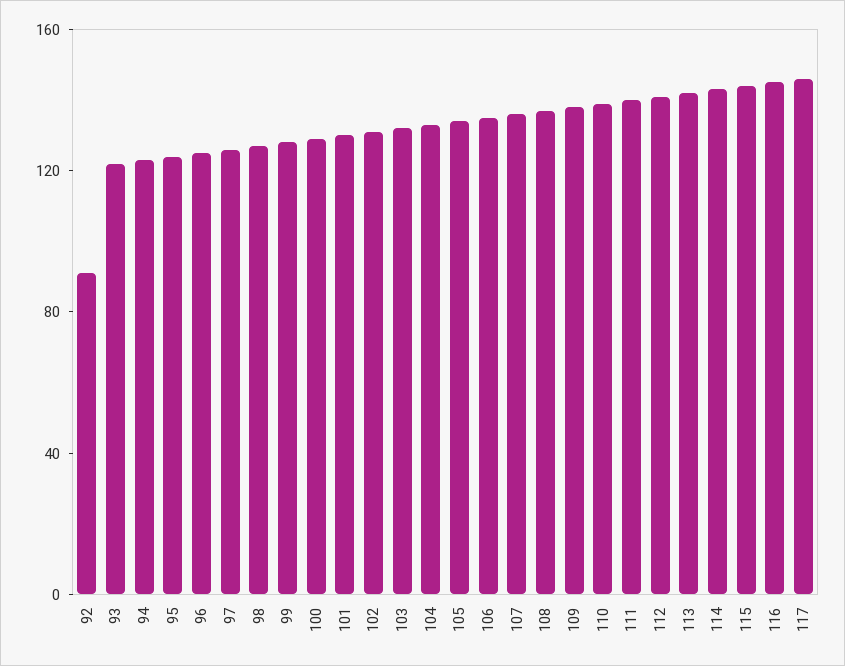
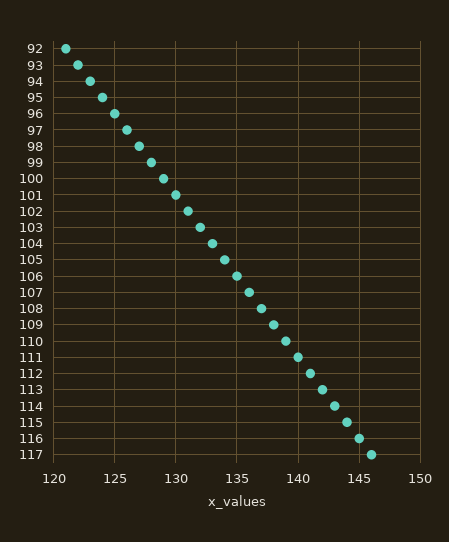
  {
-   "92": 90,
+   "92": 121,
    "93": 122,
    "94": 123,
    "95": 124,
    "96": 125,
    "97": 126,
    "98": 127,
    "99": 128,
    "100": 129,
    "101": 130,
    "102": 131,
    "103": 132,
    "104": 133,
    "105": 134,
    "106": 135,
    "107": 136,
    "108": 137,
    "109": 138,
    "110": 139,
    "111": 140,
    "112": 141,
    "113": 142,
    "114": 143,
    "115": 144,
    "116": 145,
    "117": 146
  }

